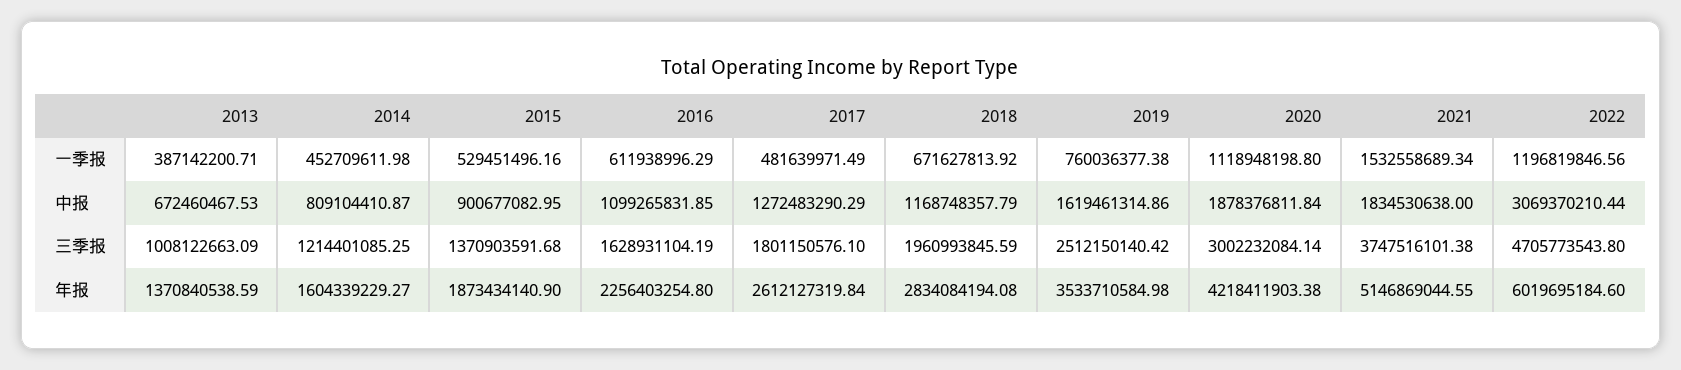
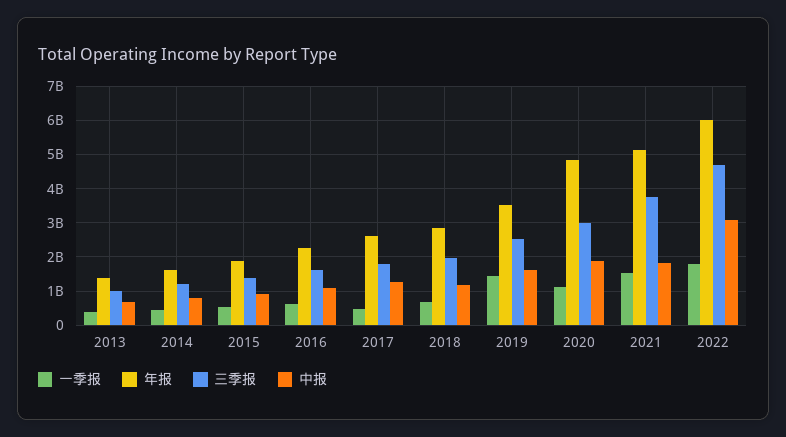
  {
    "一季报": {
      "2013": 387142200.71,
      "2014": 452709611.98,
      "2015": 529451496.16,
      "2016": 611938996.29,
      "2017": 481639971.49,
      "2018": 671627813.92,
-     "2019": 760036377.38,
+     "2019": 1400000000,
      "2020": 1118948198.8,
      "2021": 1532558689.34,
-     "2022": 1196819846.56
+     "2022": 1800000000
    },
    "中报": {
      "2013": 672460467.53,
      "2014": 809104410.87,
      "2015": 900677082.95,
      "2016": 1099265831.85,
      "2017": 1272483290.29,
      "2018": 1168748357.79,
      "2019": 1619461314.86,
      "2020": 1878376811.84,
      "2021": 1834530638,
      "2022": 3069370210.44
    },
    "三季报": {
      "2013": 1008122663.09,
      "2014": 1214401085.25,
      "2015": 1370903591.68,
      "2016": 1628931104.19,
      "2017": 1801150576.1,
      "2018": 1960993845.59,
      "2019": 2512150140.42,
      "2020": 3002232084.14,
      "2021": 3747516101.38,
      "2022": 4705773543.8
    },
    "年报": {
      "2013": 1370840538.59,
      "2014": 1604339229.27,
      "2015": 1873434140.9,
      "2016": 2256403254.8,
      "2017": 2612127319.84,
      "2018": 2834084194.08,
      "2019": 3533710584.98,
-     "2020": 4218411903.38,
+     "2020": 4800000000,
      "2021": 5146869044.55,
      "2022": 6019695184.6
    }
  }

